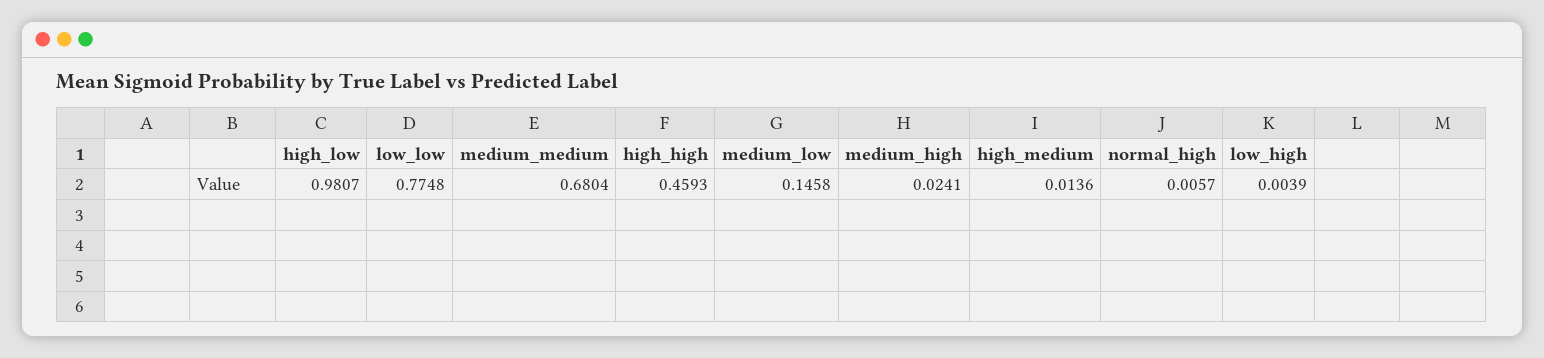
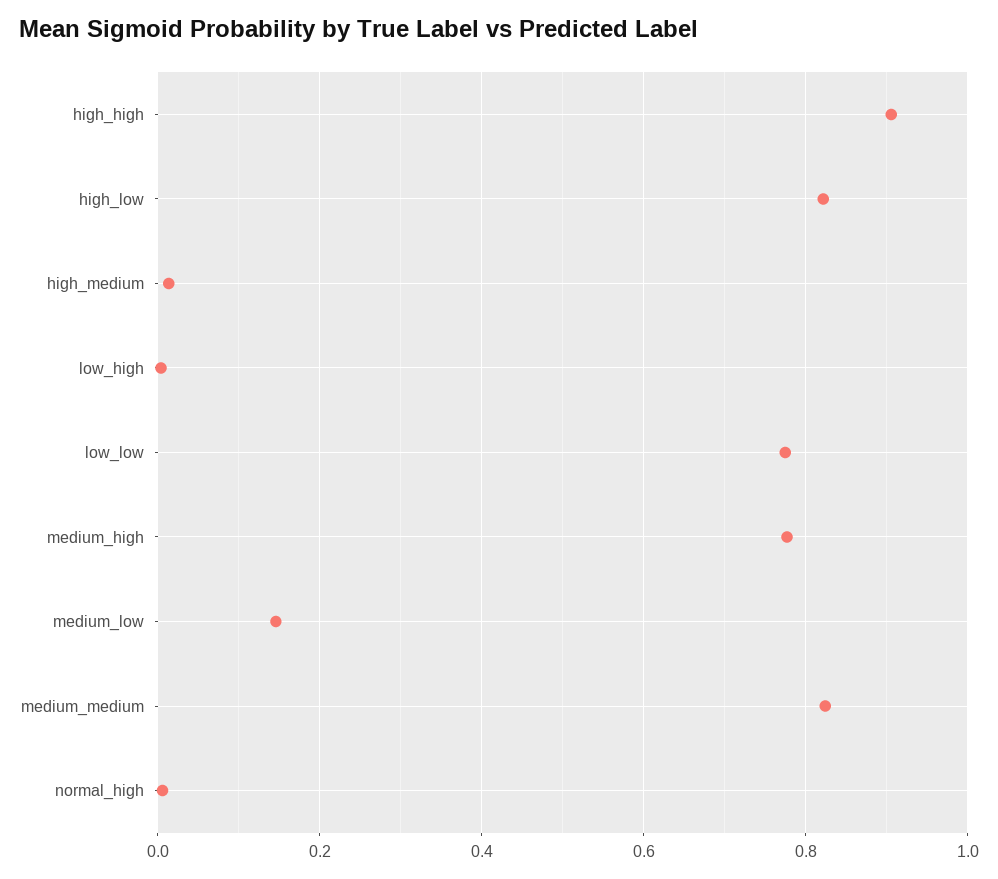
  {
-   "high_low": 0.9807,
+   "high_low": 0.82,
    "low_low": 0.7748,
-   "medium_medium": 0.6804,
+   "medium_medium": 0.82,
-   "high_high": 0.4593,
+   "high_high": 0.9,
    "medium_low": 0.1458,
-   "medium_high": 0.0241,
+   "medium_high": 0.78,
    "high_medium": 0.0136,
    "normal_high": 0.0057,
    "low_high": 0.0039
  }

